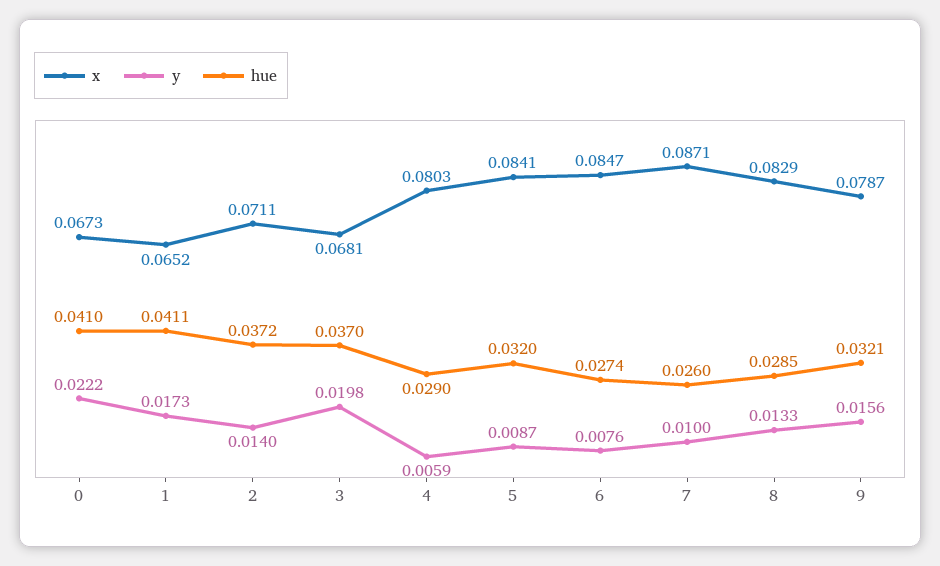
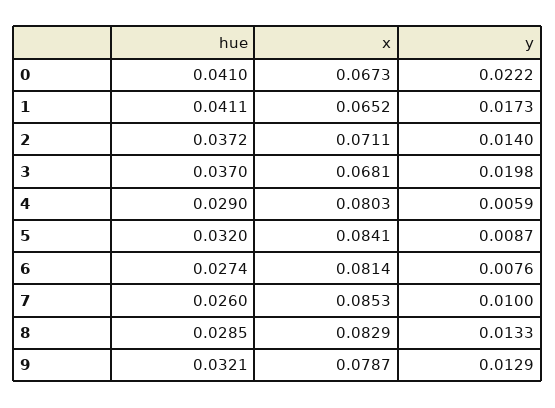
  {
    "x": {
      "0": 0.0673,
      "1": 0.0652,
      "2": 0.0711,
      "3": 0.0681,
      "4": 0.0803,
      "5": 0.0841,
-     "6": 0.0847,
+     "6": 0.0814,
-     "7": 0.0871,
+     "7": 0.0853,
      "8": 0.0829,
      "9": 0.0787
    },
    "y": {
      "0": 0.0222,
      "1": 0.0173,
      "2": 0.014,
      "3": 0.0198,
      "4": 0.0059,
      "5": 0.0087,
      "6": 0.0076,
      "7": 0.01,
      "8": 0.0133,
-     "9": 0.0156
+     "9": 0.0129
    },
    "hue": {
      "0": 0.041,
      "1": 0.0411,
      "2": 0.0372,
      "3": 0.037,
      "4": 0.029,
      "5": 0.032,
      "6": 0.0274,
      "7": 0.026,
      "8": 0.0285,
      "9": 0.0321
    }
  }

